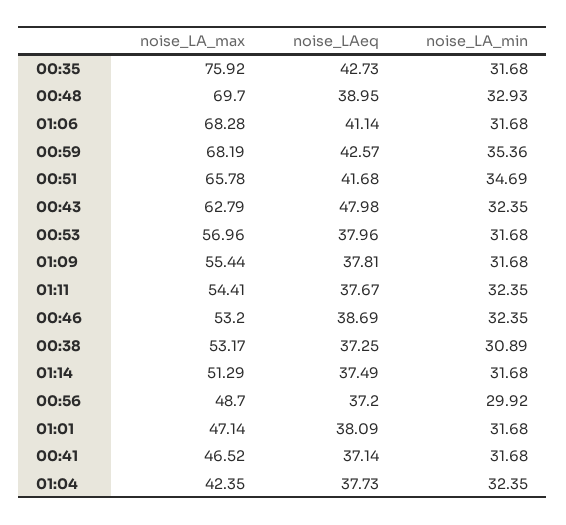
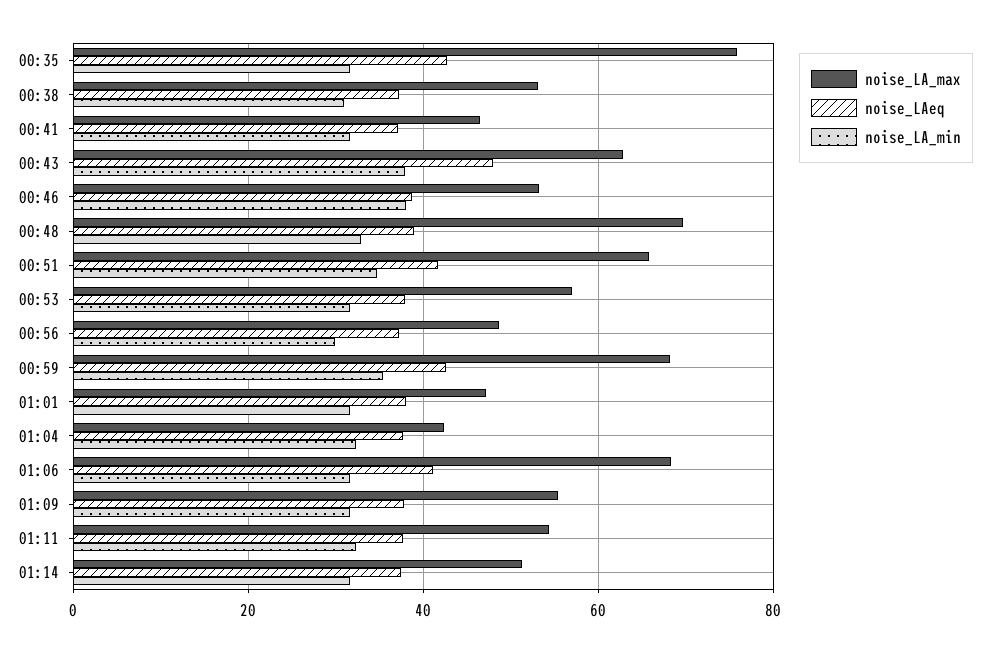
  {
    "noise_LA_max": {
      "00:35": 75.92,
      "00:48": 69.7,
      "01:06": 68.28,
      "00:59": 68.19,
      "00:51": 65.78,
      "00:43": 62.79,
      "00:53": 56.96,
      "01:09": 55.44,
      "01:11": 54.41,
      "00:46": 53.2,
      "00:38": 53.17,
      "01:14": 51.29,
      "00:56": 48.7,
      "01:01": 47.14,
      "00:41": 46.52,
      "01:04": 42.35
    },
    "noise_LAeq": {
      "00:35": 42.73,
      "00:48": 38.95,
      "01:06": 41.14,
      "00:59": 42.57,
      "00:51": 41.68,
      "00:43": 47.98,
      "00:53": 37.96,
      "01:09": 37.81,
      "01:11": 37.67,
      "00:46": 38.69,
      "00:38": 37.25,
      "01:14": 37.49,
      "00:56": 37.2,
      "01:01": 38.09,
      "00:41": 37.14,
      "01:04": 37.73
    },
    "noise_LA_min": {
      "00:35": 31.68,
      "00:48": 32.93,
      "01:06": 31.68,
      "00:59": 35.36,
      "00:51": 34.69,
-     "00:43": 32.35,
+     "00:43": 38,
      "00:53": 31.68,
      "01:09": 31.68,
      "01:11": 32.35,
-     "00:46": 32.35,
+     "00:46": 38,
      "00:38": 30.89,
      "01:14": 31.68,
      "00:56": 29.92,
      "01:01": 31.68,
      "00:41": 31.68,
      "01:04": 32.35
    }
  }

